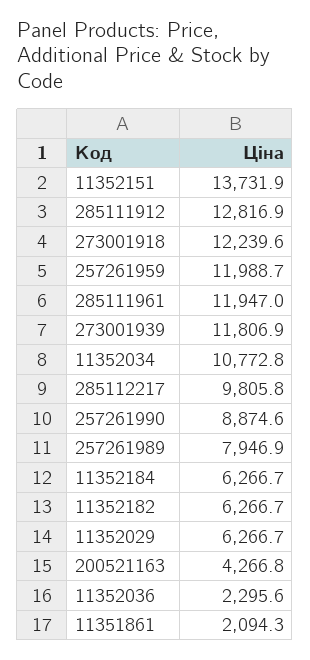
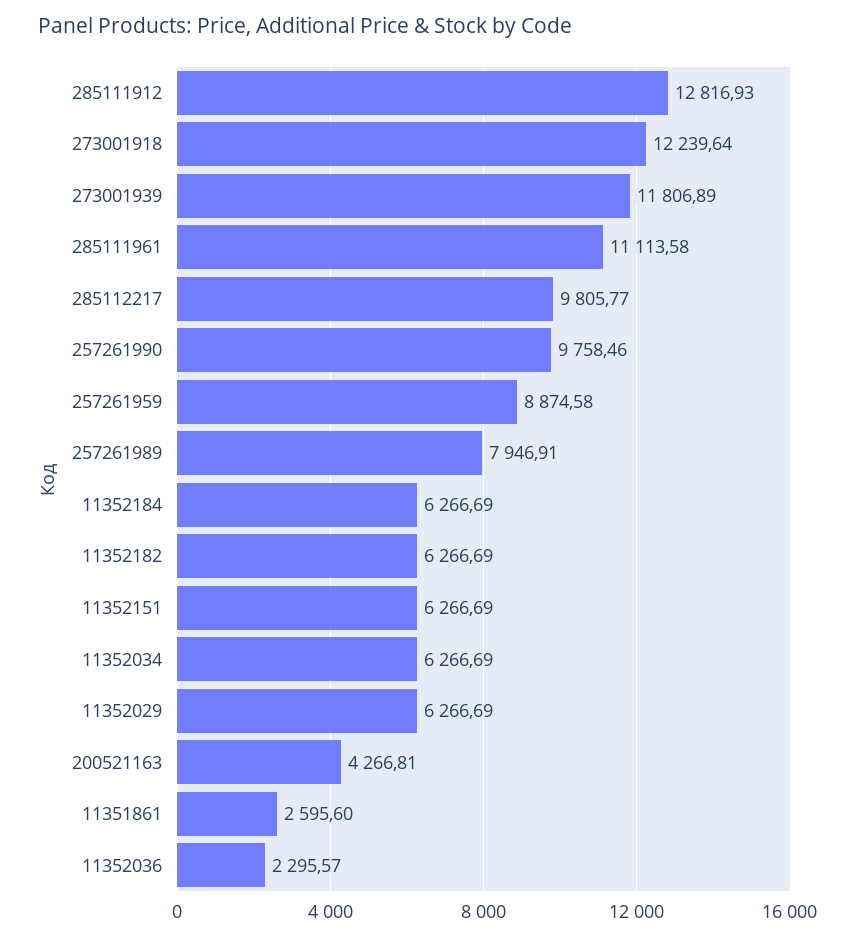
  {
-   "11352151": 13731.9,
+   "11352151": 6266.69,
    "285111912": 12816.93,
    "273001918": 12239.64,
-   "257261959": 11988.7,
+   "257261959": 8874.58,
-   "285111961": 11947,
+   "285111961": 11113.58,
    "273001939": 11806.89,
-   "11352034": 10772.8,
+   "11352034": 6266.69,
    "285112217": 9805.77,
-   "257261990": 8874.6,
+   "257261990": 9758.46,
    "257261989": 7946.91,
    "11352184": 6266.69,
    "11352182": 6266.69,
    "11352029": 6266.69,
    "200521163": 4266.81,
    "11352036": 2295.57,
-   "11351861": 2094.3
+   "11351861": 2595.6
  }

